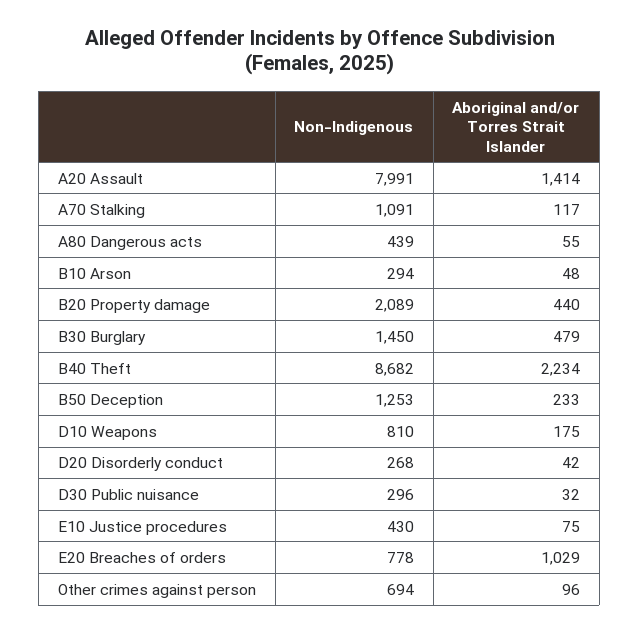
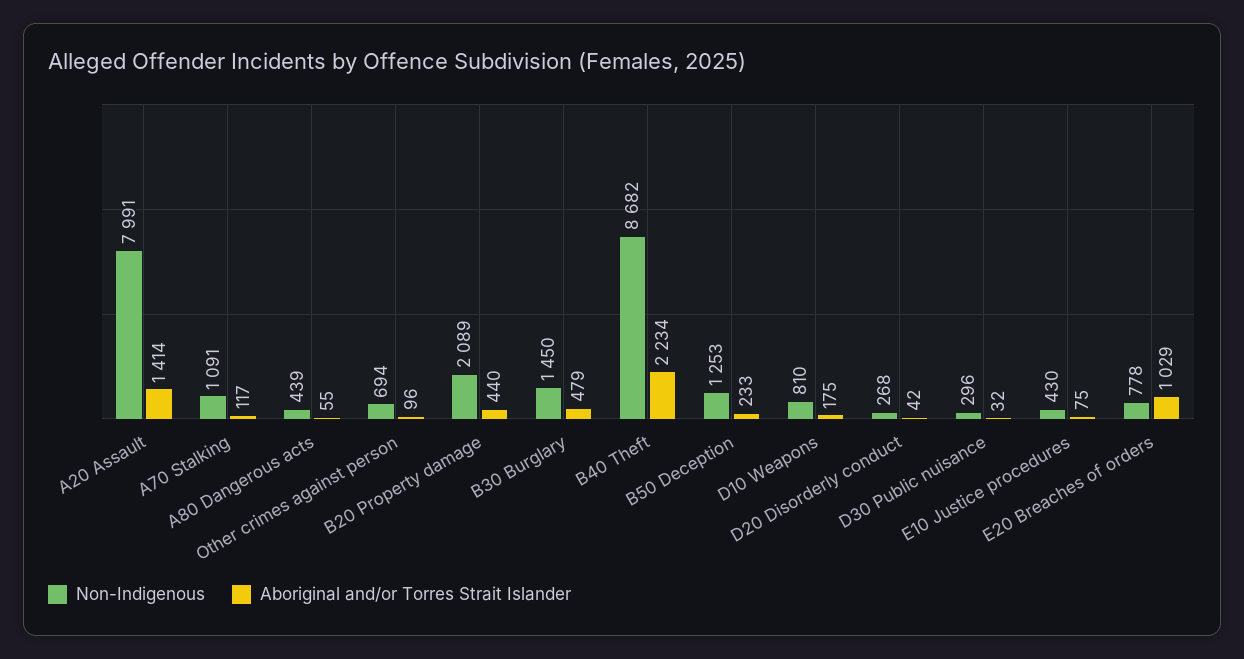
  {
    "Non-Indigenous": {
      "A20 Assault": 7991,
      "A70 Stalking": 1091,
      "A80 Dangerous acts": 439,
-     "B10 Arson": 294,
      "B20 Property damage": 2089,
      "B30 Burglary": 1450,
      "B40 Theft": 8682,
      "B50 Deception": 1253,
      "D10 Weapons": 810,
      "D20 Disorderly conduct": 268,
      "D30 Public nuisance": 296,
      "E10 Justice procedures": 430,
      "E20 Breaches of orders": 778,
      "Other crimes against person": 694
    },
    "Aboriginal and/or Torres Strait Islander": {
      "A20 Assault": 1414,
      "A70 Stalking": 117,
      "A80 Dangerous acts": 55,
-     "B10 Arson": 48,
      "B20 Property damage": 440,
      "B30 Burglary": 479,
      "B40 Theft": 2234,
      "B50 Deception": 233,
      "D10 Weapons": 175,
      "D20 Disorderly conduct": 42,
      "D30 Public nuisance": 32,
      "E10 Justice procedures": 75,
      "E20 Breaches of orders": 1029,
      "Other crimes against person": 96
    }
  }

